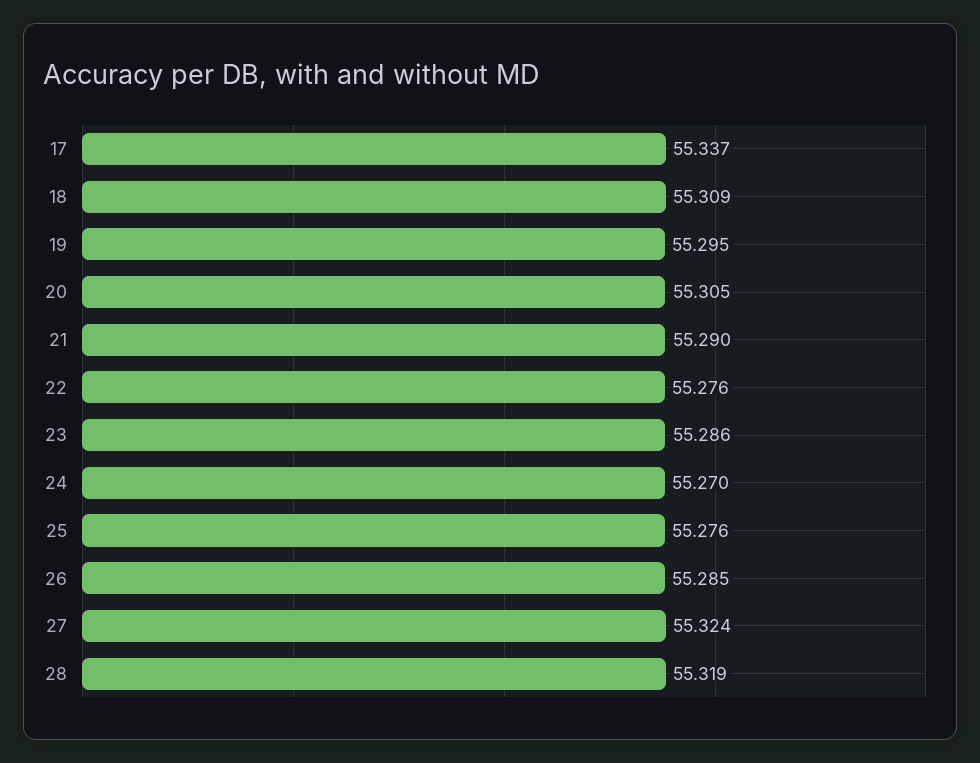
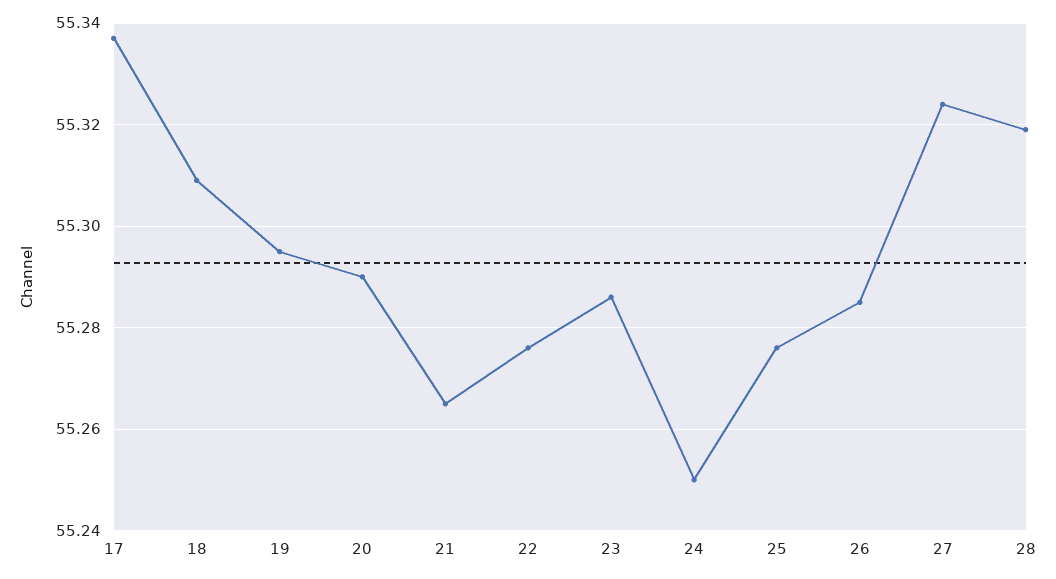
  {
    "17": 55.337,
    "18": 55.309,
    "19": 55.295,
-   "20": 55.305,
+   "20": 55.29,
-   "21": 55.29,
+   "21": 55.265,
    "22": 55.276,
    "23": 55.286,
-   "24": 55.27,
+   "24": 55.25,
    "25": 55.276,
    "26": 55.285,
    "27": 55.324,
    "28": 55.319
  }

